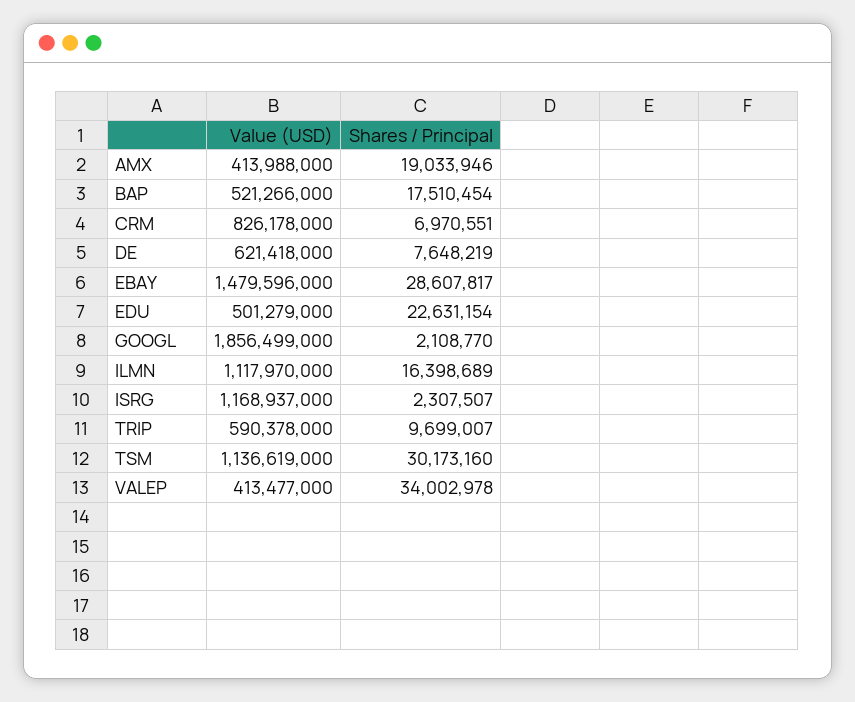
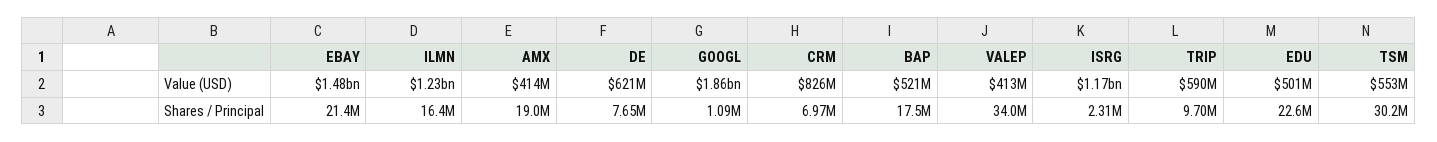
  {
    "Value (USD)": {
      "AMX": 413988000,
      "BAP": 521266000,
      "CRM": 826178000,
      "DE": 621418000,
      "EBAY": 1479596000,
      "EDU": 501279000,
      "GOOGL": 1856499000,
-     "ILMN": 1117970000,
+     "ILMN": 1230000000,
      "ISRG": 1168937000,
      "TRIP": 590378000,
-     "TSM": 1136619000,
+     "TSM": 553000000,
      "VALEP": 413477000
    },
    "Shares / Principal": {
      "AMX": 19033946,
      "BAP": 17510454,
      "CRM": 6970551,
      "DE": 7648219,
-     "EBAY": 28607817,
+     "EBAY": 21400000,
      "EDU": 22631154,
-     "GOOGL": 2108770,
+     "GOOGL": 1090000,
      "ILMN": 16398689,
      "ISRG": 2307507,
      "TRIP": 9699007,
      "TSM": 30173160,
      "VALEP": 34002978
    }
  }

